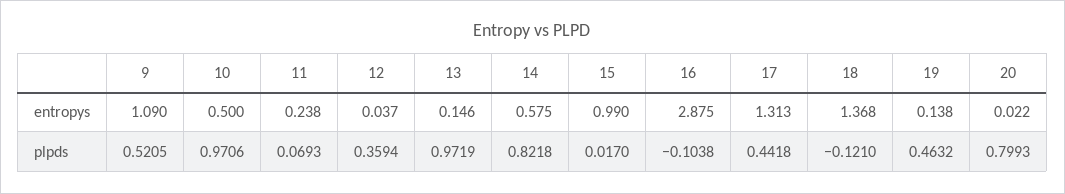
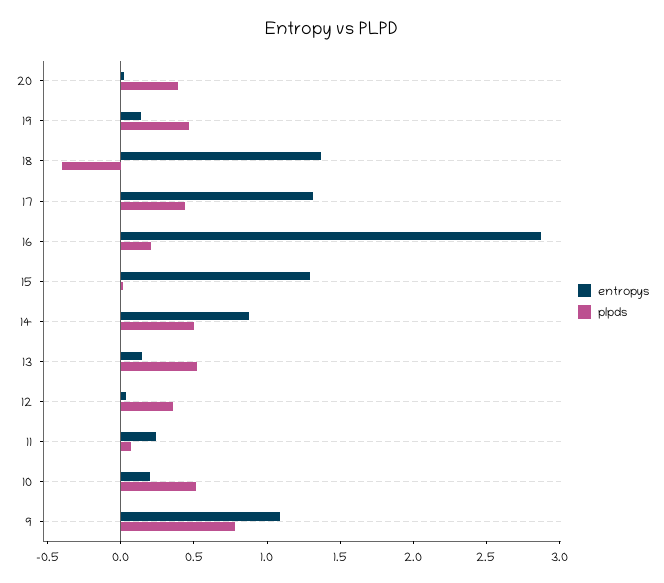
  {
    "entropys": {
      "9": 1.09,
-     "10": 0.5,
+     "10": 0.2,
      "11": 0.238,
      "12": 0.037,
      "13": 0.146,
-     "14": 0.575,
+     "14": 0.9,
-     "15": 0.99,
+     "15": 1.3,
      "16": 2.875,
      "17": 1.313,
      "18": 1.368,
      "19": 0.138,
      "20": 0.022
    },
    "plpds": {
-     "9": 0.5205,
+     "9": 0.8,
-     "10": 0.9706,
+     "10": 0.5,
      "11": 0.0693,
      "12": 0.3594,
-     "13": 0.9719,
+     "13": 0.5,
-     "14": 0.8218,
+     "14": 0.5,
      "15": 0.017,
-     "16": -0.1038,
+     "16": 0.2,
      "17": 0.4418,
-     "18": -0.121,
+     "18": -0.4,
      "19": 0.4632,
-     "20": 0.7993
+     "20": 0.4
    }
  }

